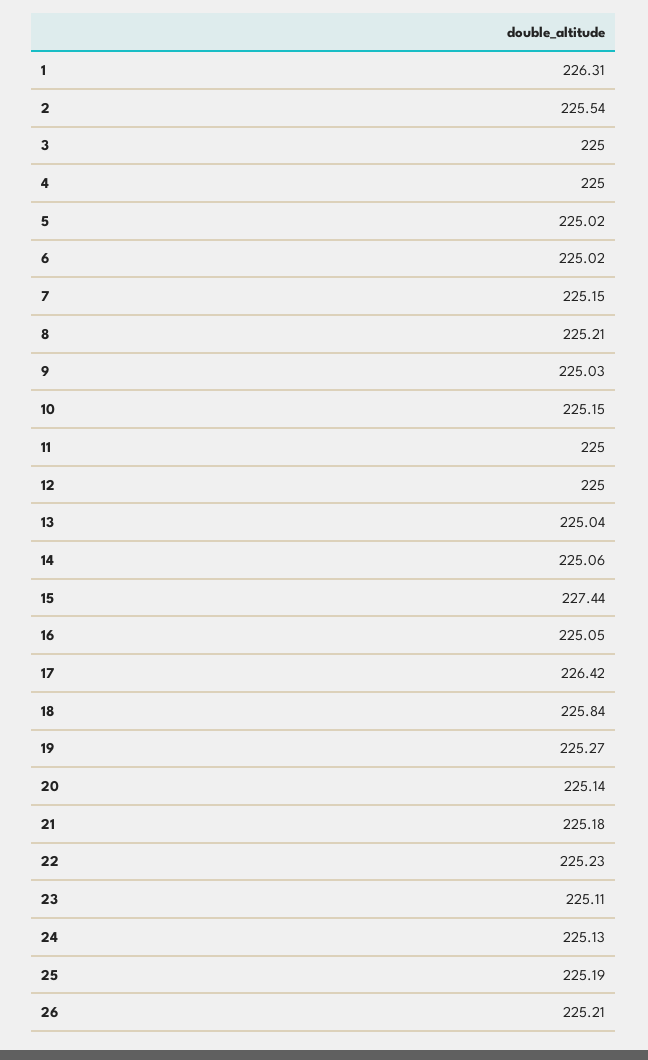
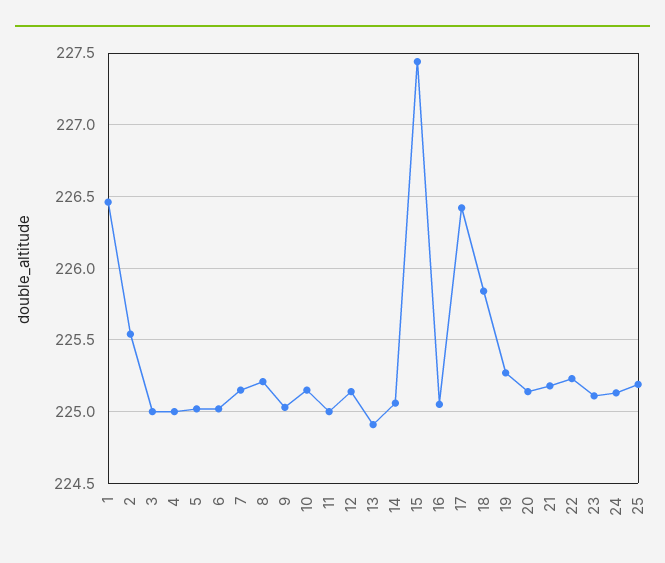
  {
-   "1": 226.31,
+   "1": 226.45,
    "2": 225.54,
    "3": 225,
    "4": 225,
    "5": 225.02,
    "6": 225.02,
    "7": 225.15,
    "8": 225.21,
    "9": 225.03,
    "10": 225.15,
    "11": 225,
-   "12": 225,
+   "12": 225.15,
-   "13": 225.04,
+   "13": 224.9,
    "14": 225.06,
    "15": 227.44,
    "16": 225.05,
    "17": 226.42,
    "18": 225.84,
    "19": 225.27,
    "20": 225.14,
    "21": 225.18,
    "22": 225.23,
    "23": 225.11,
    "24": 225.13,
-   "25": 225.19,
+   "25": 225.19
-   "26": 225.21
  }

